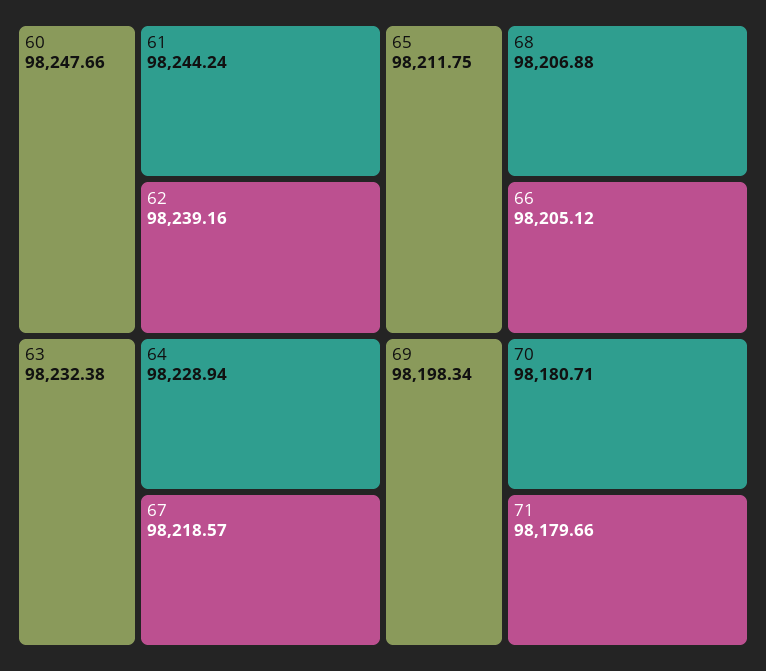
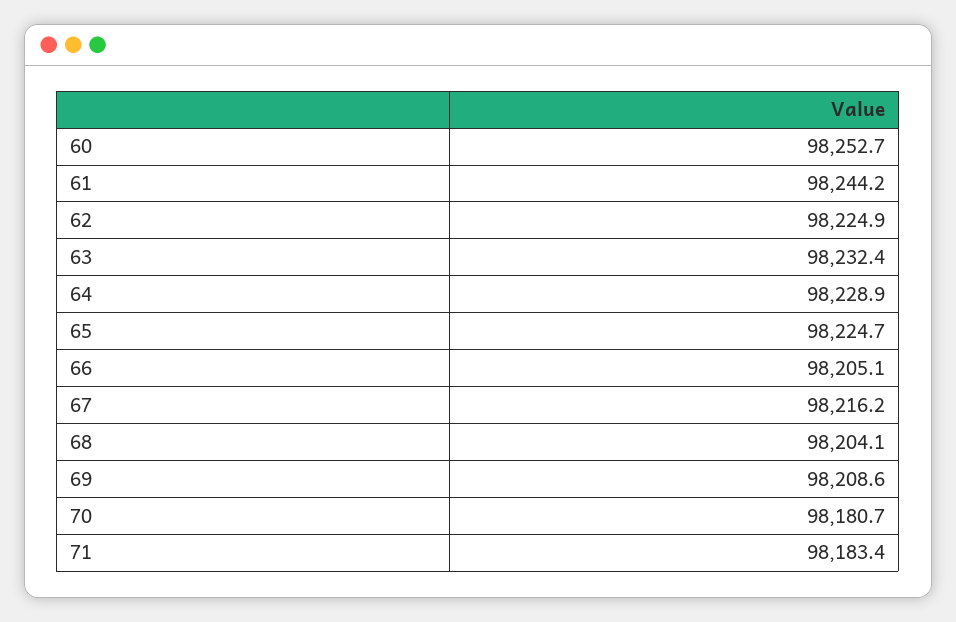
  {
-   "60": 98247.66,
+   "60": 98252.7,
    "61": 98244.24,
-   "62": 98239.16,
+   "62": 98224.9,
    "63": 98232.38,
    "64": 98228.94,
-   "67": 98218.57,
+   "67": 98216.2,
-   "65": 98211.75,
+   "65": 98224.7,
-   "68": 98206.88,
+   "68": 98204.1,
    "66": 98205.12,
-   "69": 98198.34,
+   "69": 98208.6,
    "70": 98180.71,
-   "71": 98179.66
+   "71": 98183.4
  }

